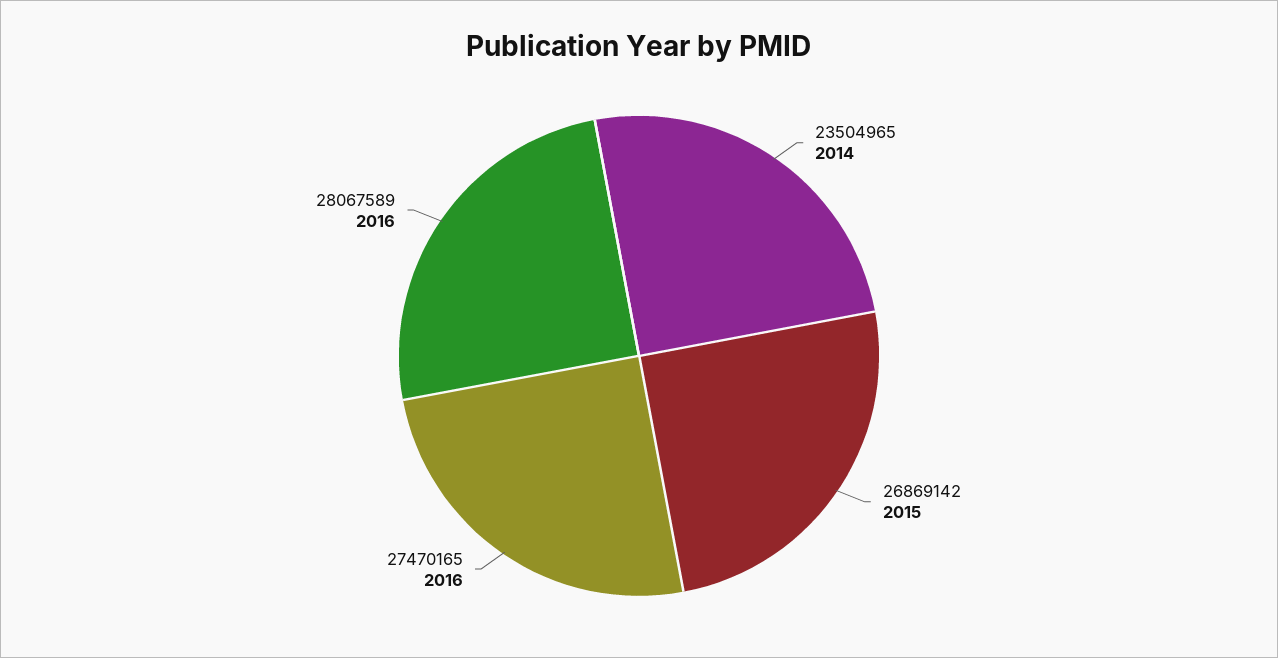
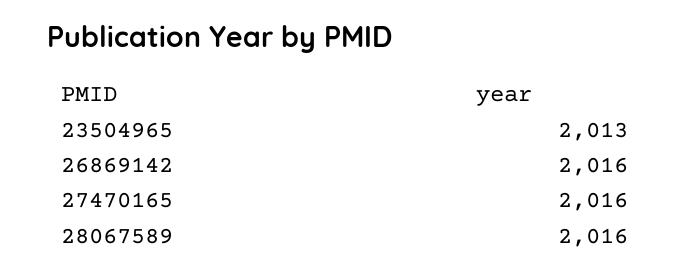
  {
-   "23504965": 2014,
+   "23504965": 2013,
-   "26869142": 2015,
+   "26869142": 2016,
    "27470165": 2016,
    "28067589": 2016
  }

